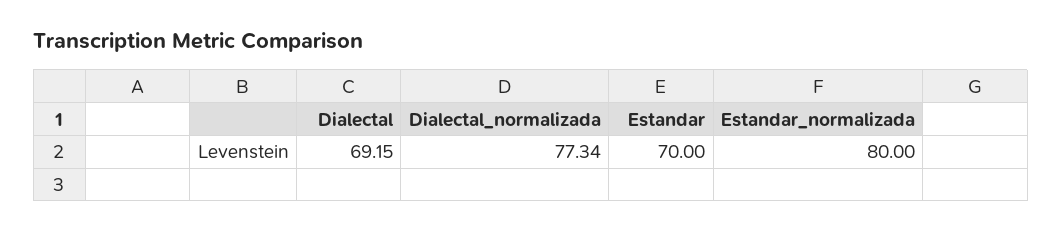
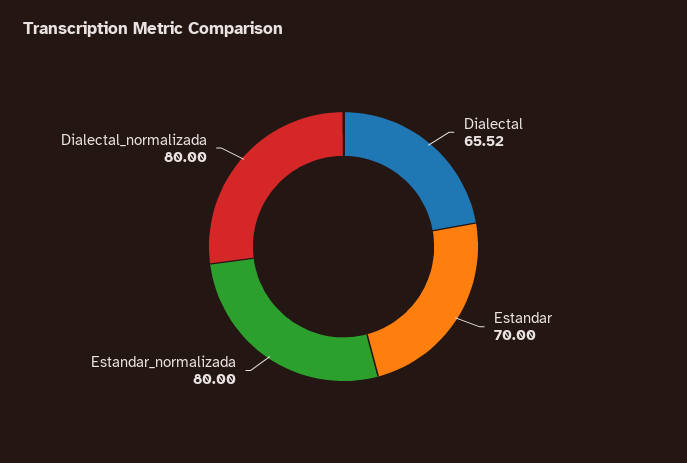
  {
-   "Dialectal": 69.15,
+   "Dialectal": 65.52,
-   "Dialectal_normalizada": 77.34,
+   "Dialectal_normalizada": 80,
    "Estandar": 70,
    "Estandar_normalizada": 80
  }

